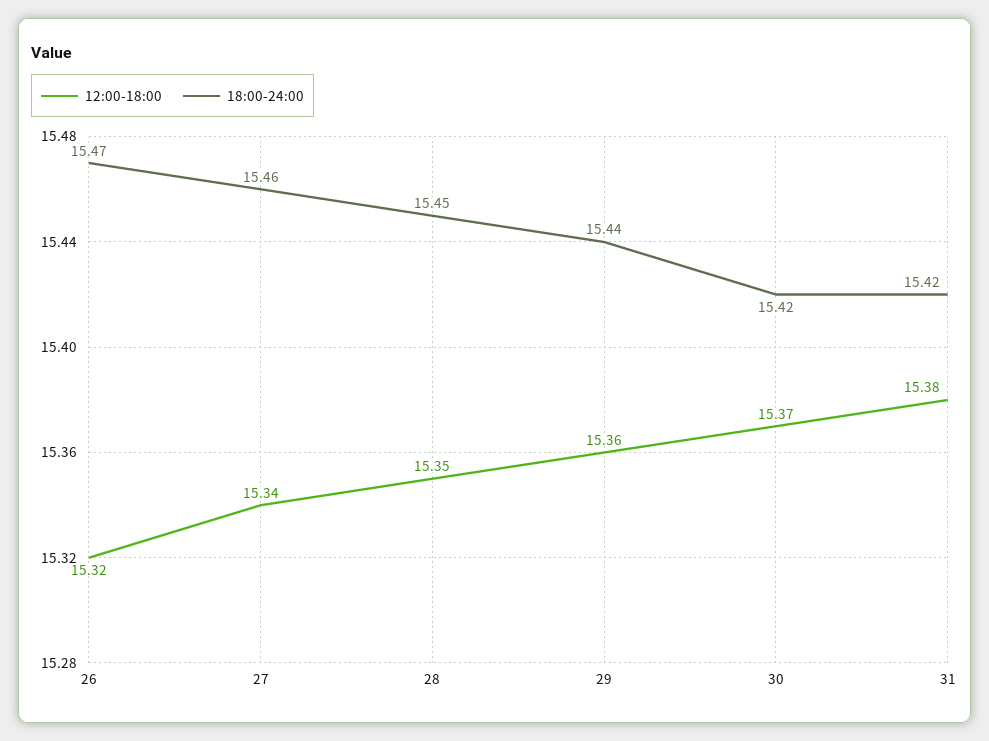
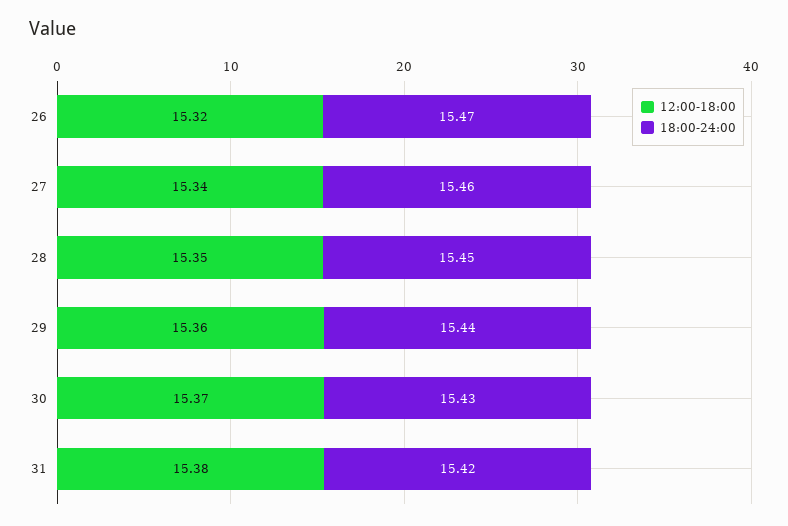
  {
    "12:00-18:00": {
      "26": 15.32,
      "27": 15.34,
      "28": 15.35,
      "29": 15.36,
      "30": 15.37,
      "31": 15.38
    },
    "18:00-24:00": {
      "26": 15.47,
      "27": 15.46,
      "28": 15.45,
      "29": 15.44,
-     "30": 15.42,
+     "30": 15.43,
      "31": 15.42
    }
  }

